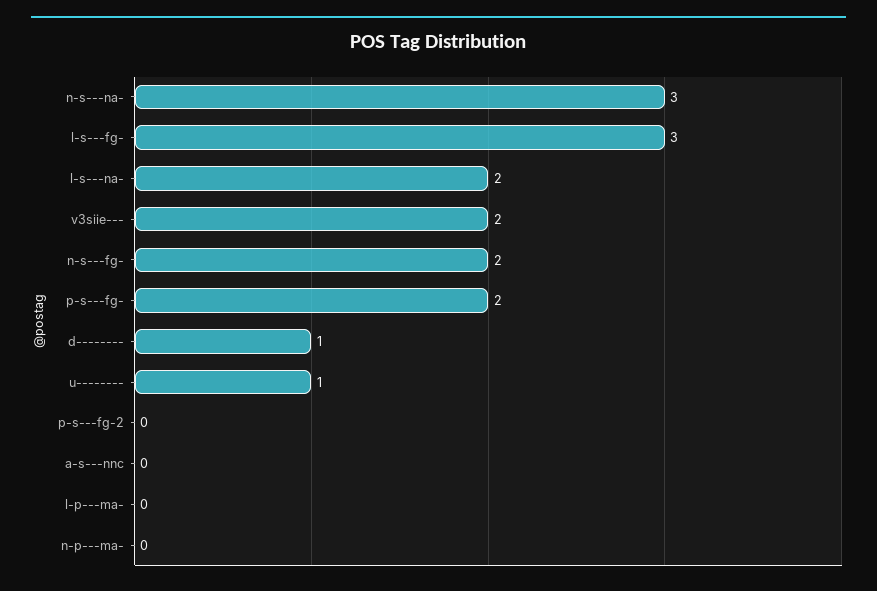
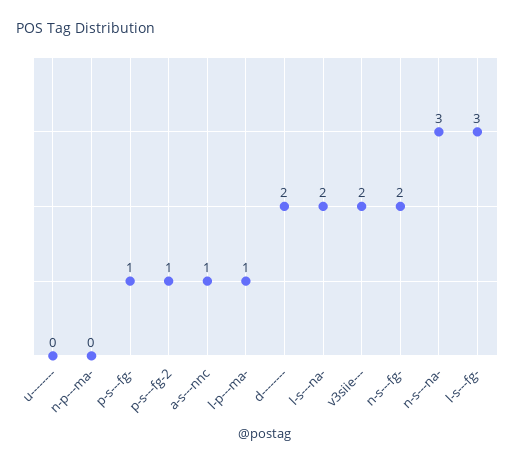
  {
    "n-s---na-": 3,
    "l-s---fg-": 3,
    "l-s---na-": 2,
    "v3siie---": 2,
    "n-s---fg-": 2,
-   "p-s---fg-": 2,
+   "p-s---fg-": 1,
-   "d--------": 1,
+   "d--------": 2,
-   "u--------": 1,
+   "u--------": 0,
-   "p-s---fg-2": 0,
+   "p-s---fg-2": 1,
-   "a-s---nnc": 0,
+   "a-s---nnc": 1,
-   "l-p---ma-": 0,
+   "l-p---ma-": 1,
    "n-p---ma-": 0
  }

